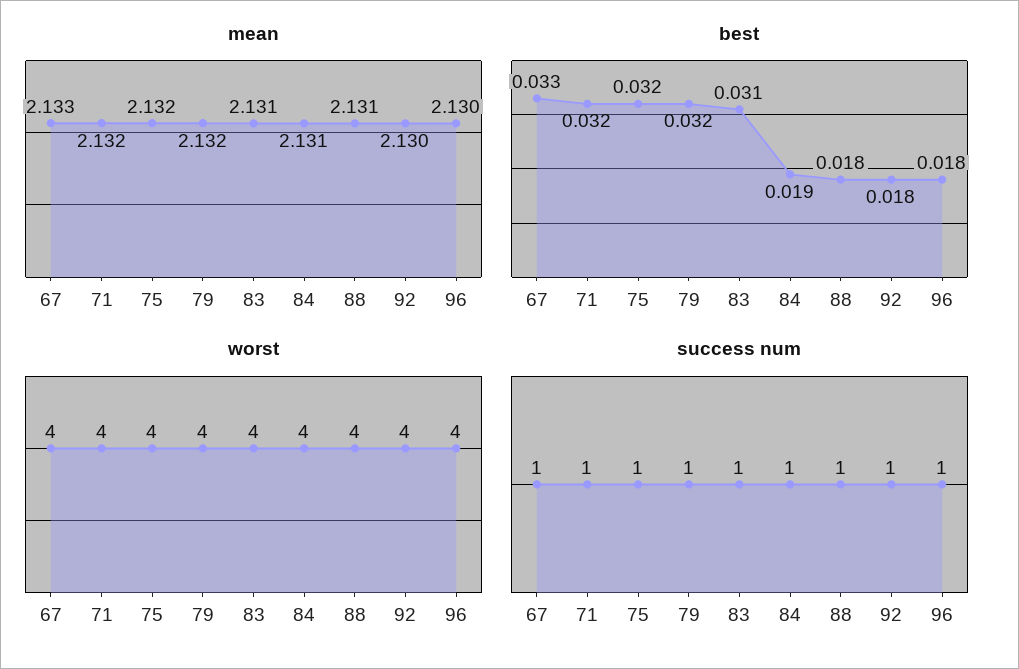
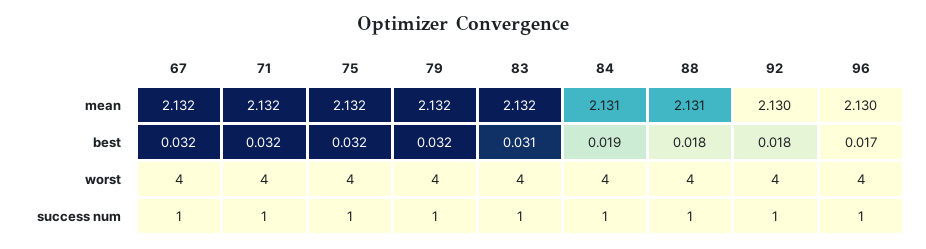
  {
    "mean": {
-     "67": 2.133,
+     "67": 2.132,
      "71": 2.132,
      "75": 2.132,
      "79": 2.132,
-     "83": 2.131,
+     "83": 2.132,
      "84": 2.131,
      "88": 2.131,
      "92": 2.13,
      "96": 2.13
    },
    "best": {
-     "67": 0.033,
+     "67": 0.032,
      "71": 0.032,
      "75": 0.032,
      "79": 0.032,
      "83": 0.031,
      "84": 0.019,
      "88": 0.018,
      "92": 0.018,
-     "96": 0.018
+     "96": 0.017
    },
    "worst": {
      "67": 4,
      "71": 4,
      "75": 4,
      "79": 4,
      "83": 4,
      "84": 4,
      "88": 4,
      "92": 4,
      "96": 4
    },
    "success num": {
      "67": 1,
      "71": 1,
      "75": 1,
      "79": 1,
      "83": 1,
      "84": 1,
      "88": 1,
      "92": 1,
      "96": 1
    }
  }

